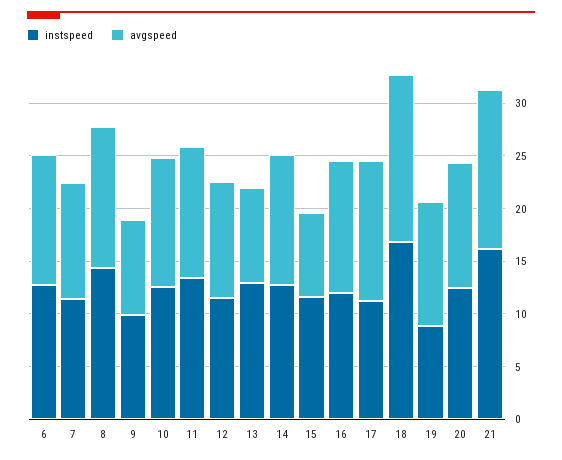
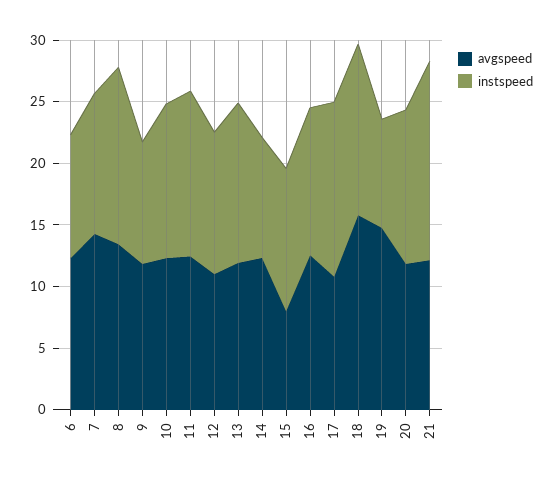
  {
    "instspeed": {
-     "6": 13,
+     "6": 10,
      "7": 11,
      "8": 14,
      "9": 10,
      "10": 13,
      "11": 13,
      "12": 12,
      "13": 13,
-     "14": 13,
+     "14": 10,
      "15": 12,
      "16": 12,
-     "17": 11,
+     "17": 14,
-     "18": 17,
+     "18": 14,
      "19": 9,
      "20": 12,
      "21": 16
    },
    "avgspeed": {
      "6": 12,
-     "7": 11,
+     "7": 14,
      "8": 13,
-     "9": 9,
+     "9": 12,
      "10": 12,
      "11": 12,
      "12": 11,
-     "13": 9,
+     "13": 12,
      "14": 12,
      "15": 8,
      "16": 13,
-     "17": 13,
+     "17": 11,
      "18": 16,
-     "19": 12,
+     "19": 15,
      "20": 12,
-     "21": 15
+     "21": 12
    }
  }

